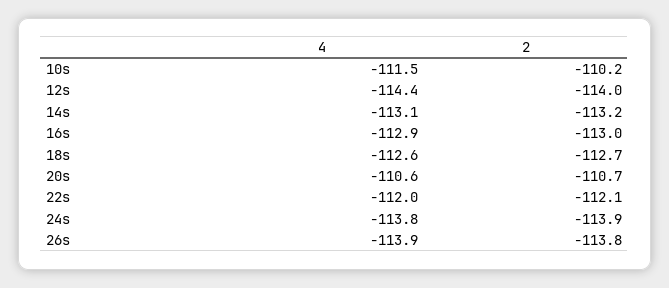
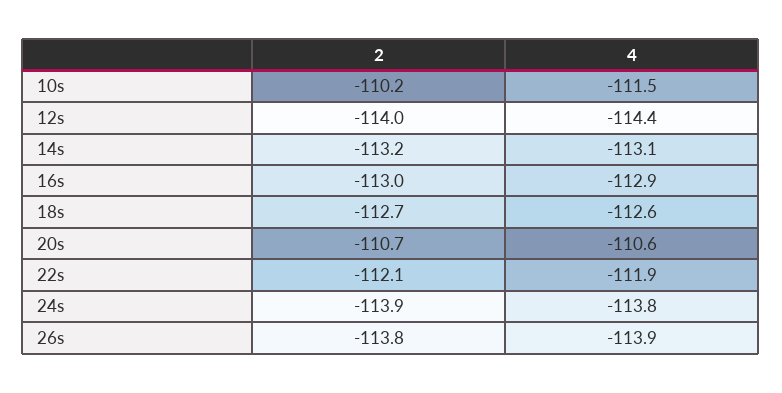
  {
    "4": {
      "10s": -111.5,
      "12s": -114.4,
      "14s": -113.1,
      "16s": -112.9,
      "18s": -112.6,
      "20s": -110.6,
-     "22s": -112,
+     "22s": -111.9,
      "24s": -113.8,
      "26s": -113.9
    },
    "2": {
      "10s": -110.2,
      "12s": -114,
      "14s": -113.2,
      "16s": -113,
      "18s": -112.7,
      "20s": -110.7,
      "22s": -112.1,
      "24s": -113.9,
      "26s": -113.8
    }
  }

